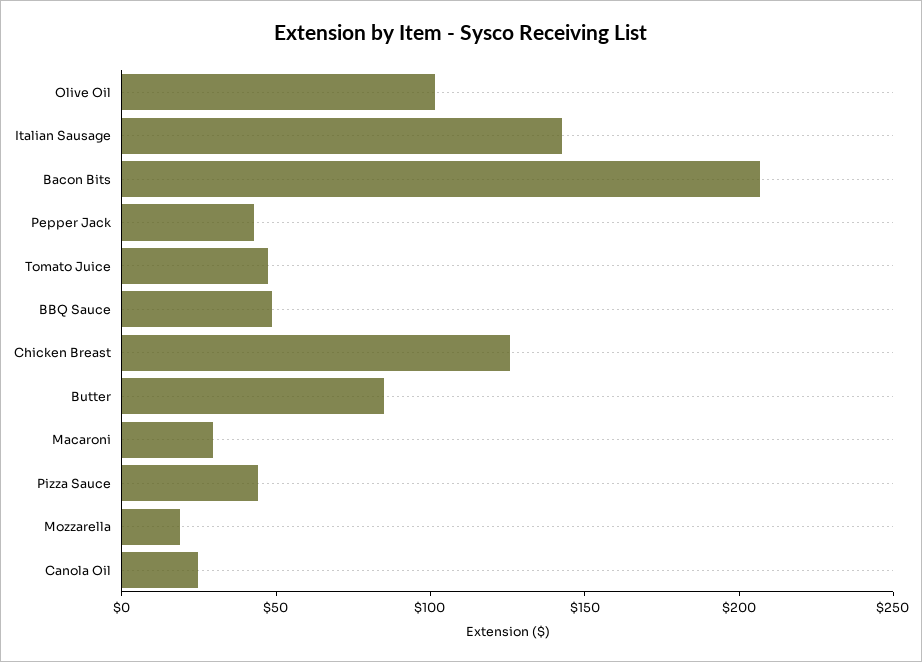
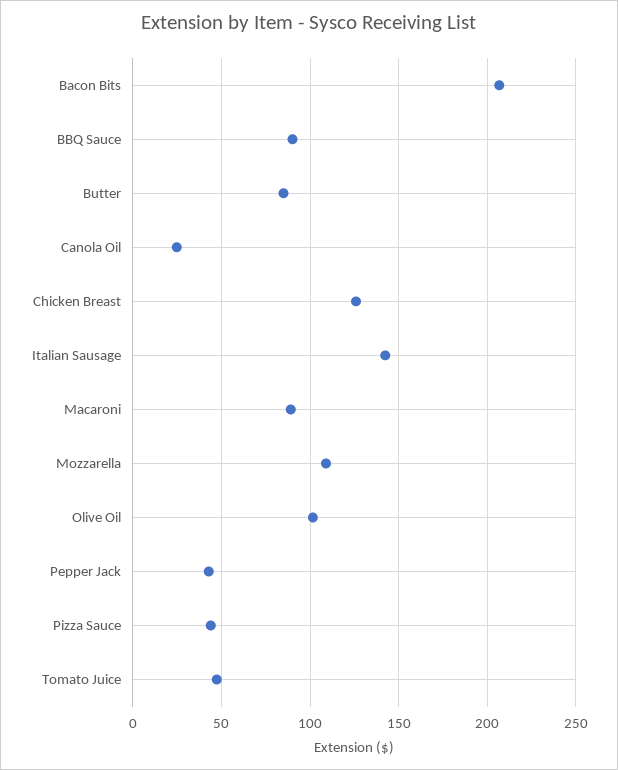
  {
    "Olive Oil": 100,
    "Italian Sausage": 145,
    "Bacon Bits": 205,
    "Pepper Jack": 45,
    "Tomato Juice": 45,
-   "BBQ Sauce": 50,
+   "BBQ Sauce": 90,
    "Chicken Breast": 125,
    "Butter": 85,
-   "Macaroni": 30,
+   "Macaroni": 90,
    "Pizza Sauce": 45,
-   "Mozzarella": 20,
+   "Mozzarella": 110,
    "Canola Oil": 25
  }

